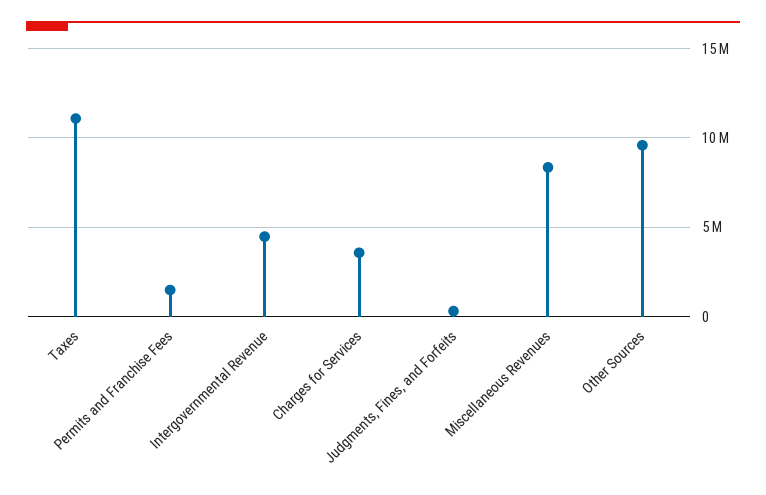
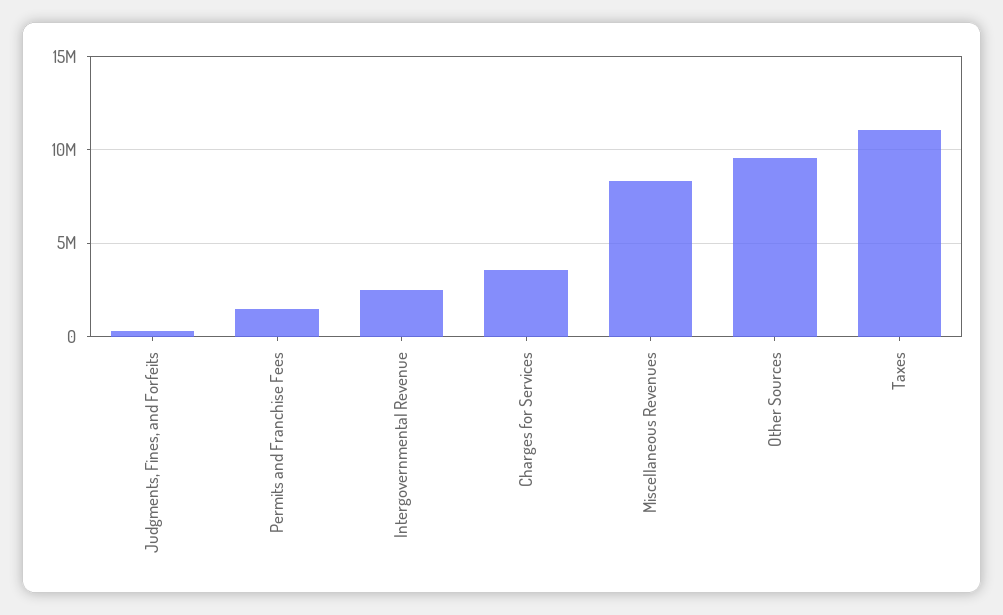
  {
    "Taxes": 11000000,
    "Permits and Franchise Fees": 1500000,
-   "Intergovernmental Revenue": 4500000,
+   "Intergovernmental Revenue": 2500000,
    "Charges for Services": 3500000,
    "Judgments, Fines, and Forfeits": 500000,
    "Miscellaneous Revenues": 8500000,
    "Other Sources": 9500000
  }

